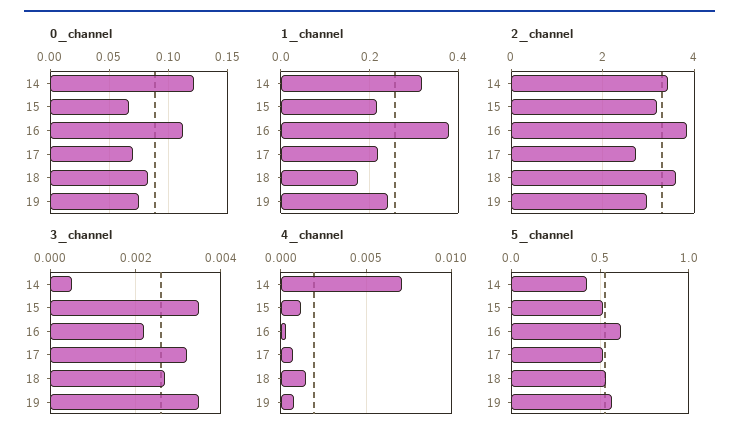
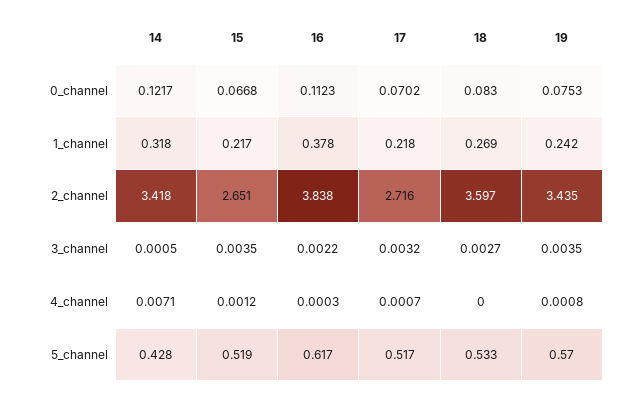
  {
    "0_channel": {
      "14": 0.1217,
      "15": 0.0668,
      "16": 0.1123,
      "17": 0.0702,
      "18": 0.083,
      "19": 0.0753
    },
    "1_channel": {
      "14": 0.318,
      "15": 0.217,
      "16": 0.378,
      "17": 0.218,
-     "18": 0.18,
+     "18": 0.269,
      "19": 0.242
    },
    "2_channel": {
      "14": 3.418,
-     "15": 3.2,
+     "15": 2.651,
      "16": 3.838,
      "17": 2.716,
      "18": 3.597,
-     "19": 3
+     "19": 3.435
    },
    "3_channel": {
      "14": 0.0005,
      "15": 0.0035,
      "16": 0.0022,
      "17": 0.0032,
      "18": 0.0027,
      "19": 0.0035
    },
    "4_channel": {
      "14": 0.0071,
      "15": 0.0012,
      "16": 0.0003,
      "17": 0.0007,
-     "18": 0.0015,
+     "18": 0,
      "19": 0.0008
    },
    "5_channel": {
      "14": 0.428,
      "15": 0.519,
      "16": 0.617,
      "17": 0.517,
      "18": 0.533,
      "19": 0.57
    }
  }

